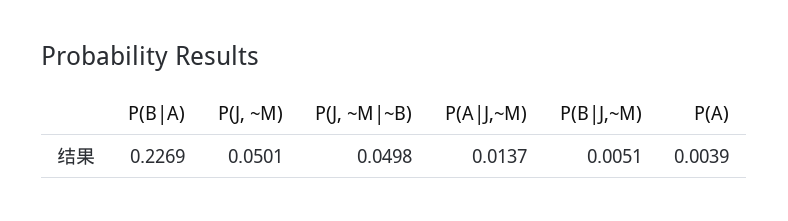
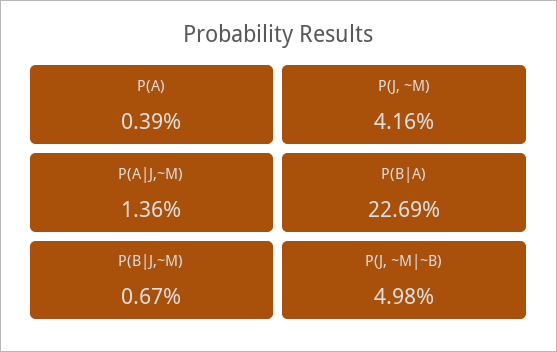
  {
    "P(B|A)": 0.2269,
-   "P(J, ~M)": 0.0501,
+   "P(J, ~M)": 0.0416,
    "P(J, ~M|~B)": 0.0498,
-   "P(A|J,~M)": 0.0137,
+   "P(A|J,~M)": 0.0136,
-   "P(B|J,~M)": 0.0051,
+   "P(B|J,~M)": 0.0067,
    "P(A)": 0.0039
  }

